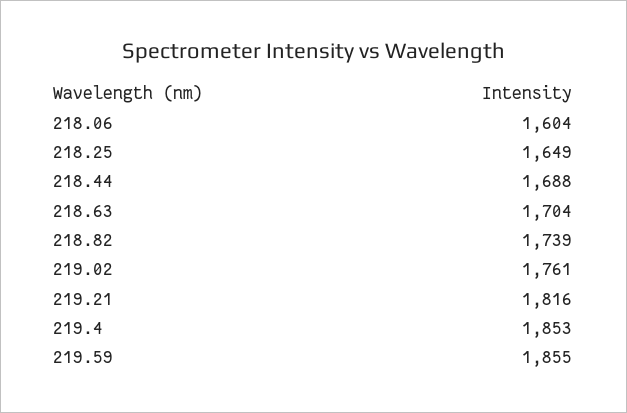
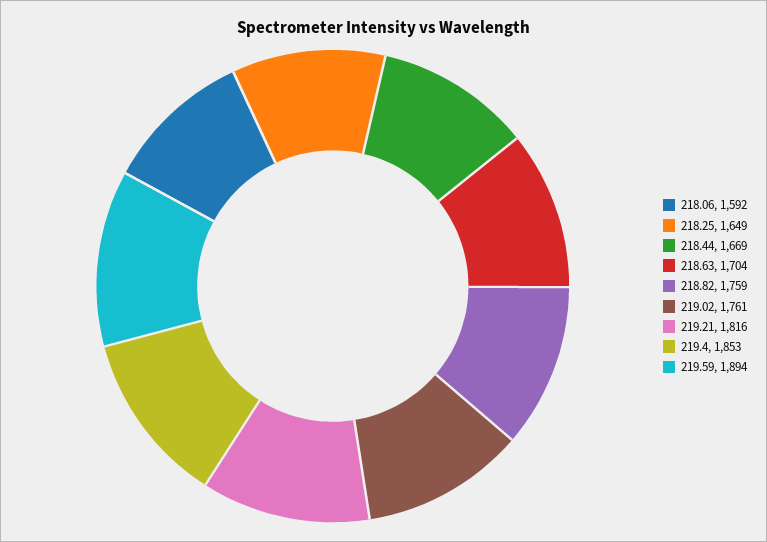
  {
-   "218.06": 1604,
+   "218.06": 1592,
    "218.25": 1649,
-   "218.44": 1688,
+   "218.44": 1669,
    "218.63": 1704,
-   "218.82": 1739,
+   "218.82": 1759,
    "219.02": 1761,
    "219.21": 1816,
    "219.4": 1853,
-   "219.59": 1855
+   "219.59": 1894
  }

